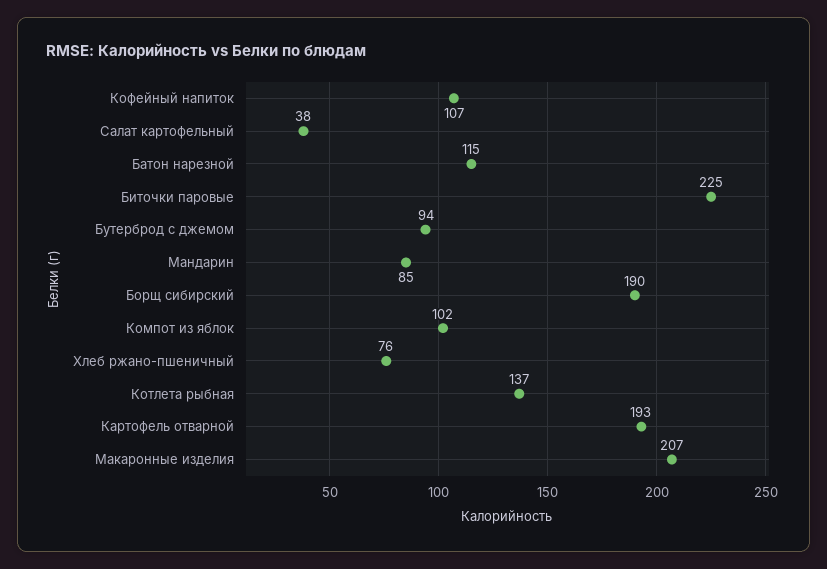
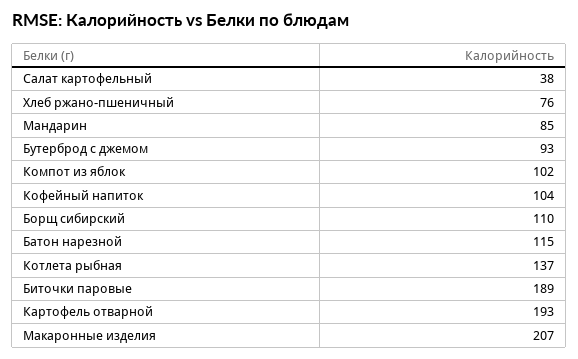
  {
-   "Кофейный напиток": 107,
+   "Кофейный напиток": 104,
    "Салат картофельный": 38,
    "Батон нарезной": 115,
-   "Биточки паровые": 225,
+   "Биточки паровые": 189,
-   "Бутерброд с джемом": 94,
+   "Бутерброд с джемом": 93,
    "Мандарин": 85,
-   "Борщ сибирский": 190,
+   "Борщ сибирский": 110,
    "Компот из яблок": 102,
    "Хлеб ржано-пшеничный": 76,
    "Котлета рыбная": 137,
    "Картофель отварной": 193,
    "Макаронные изделия": 207
  }

